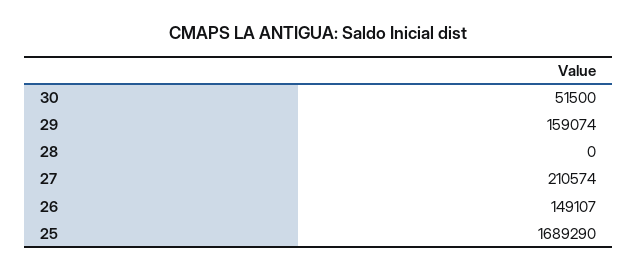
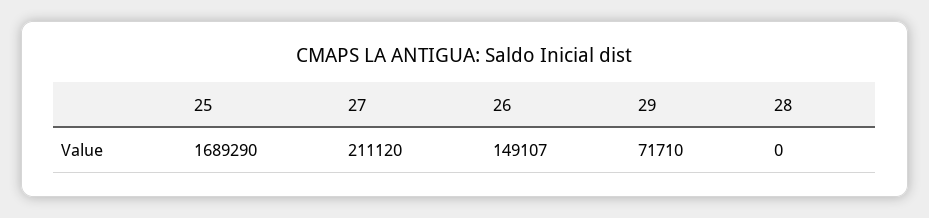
  {
-   "30": 51500,
-   "29": 159074,
+   "29": 71710,
    "28": 0,
-   "27": 210574,
+   "27": 211120,
    "26": 149107,
    "25": 1689290
  }

